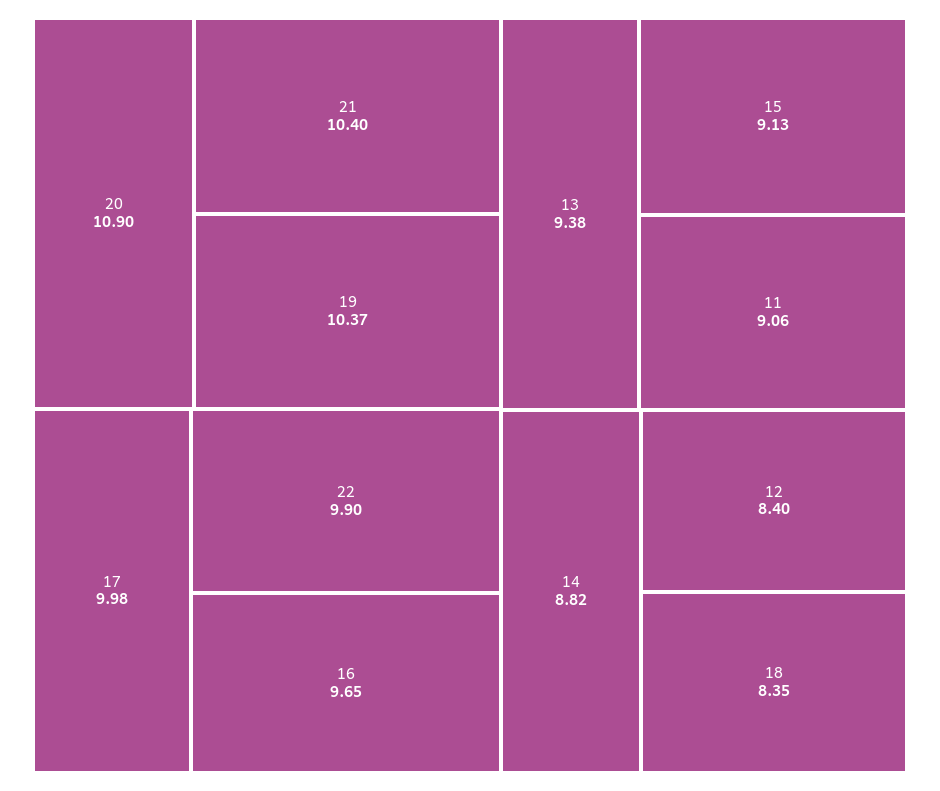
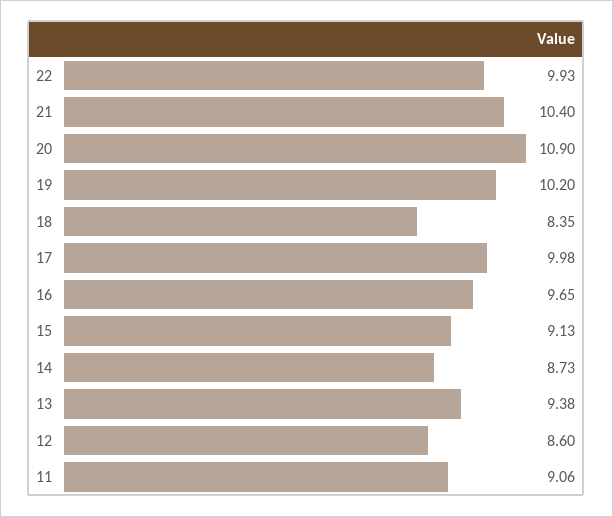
  {
    "20": 10.9,
    "21": 10.4,
-   "19": 10.37,
+   "19": 10.2,
    "17": 9.98,
-   "22": 9.9,
+   "22": 9.93,
    "16": 9.65,
    "13": 9.38,
    "15": 9.13,
    "11": 9.06,
-   "14": 8.82,
+   "14": 8.73,
-   "12": 8.4,
+   "12": 8.6,
    "18": 8.35
  }

